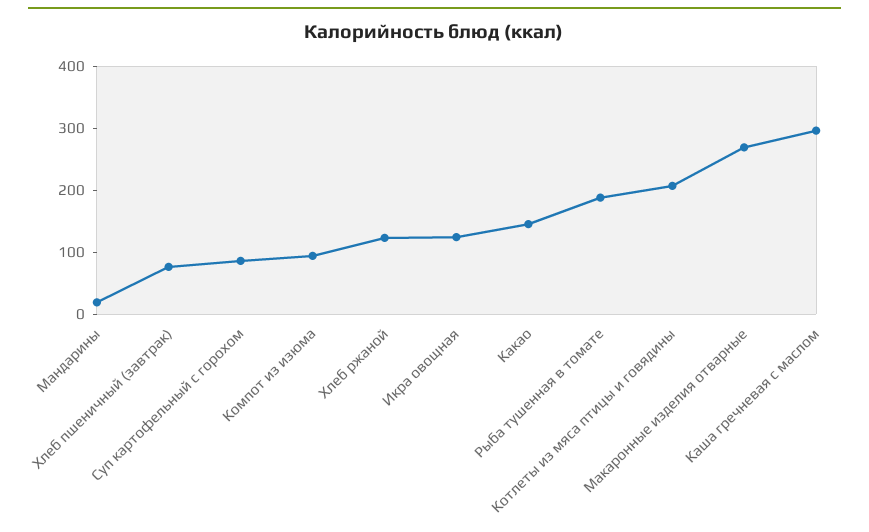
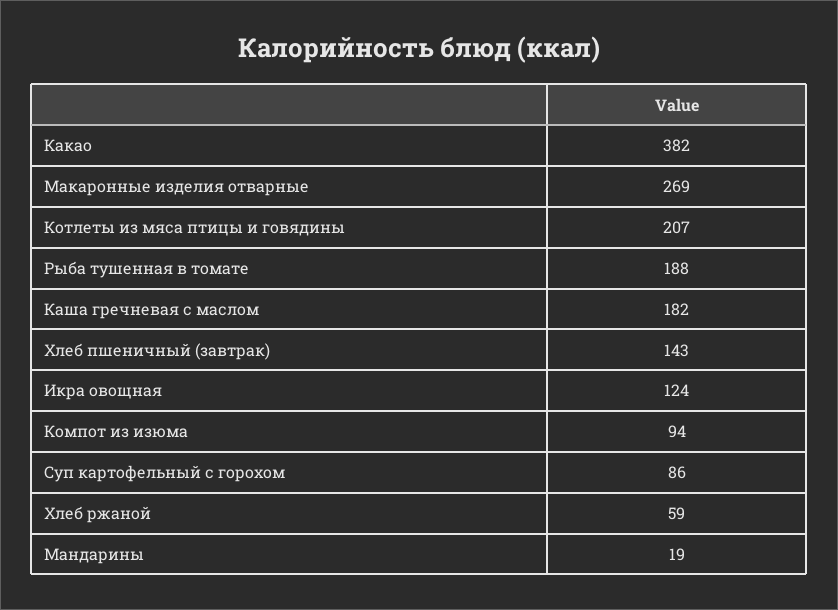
  {
    "Мандарины": 19,
-   "Хлеб пшеничный (завтрак)": 80,
+   "Хлеб пшеничный (завтрак)": 143,
    "Суп картофельный с горохом": 86,
    "Компот из изюма": 94,
-   "Хлеб ржаной": 120,
+   "Хлеб ржаной": 59,
    "Икра овощная": 124,
-   "Какао": 140,
+   "Какао": 382,
    "Рыба тушенная в томате": 188,
    "Котлеты из мяса птицы и говядины": 207,
    "Макаронные изделия отварные": 269,
-   "Каша гречневая с маслом": 300
+   "Каша гречневая с маслом": 182
  }

